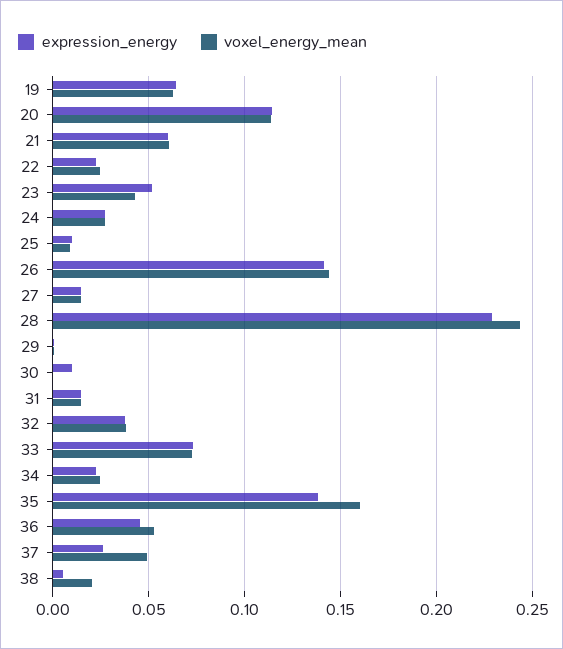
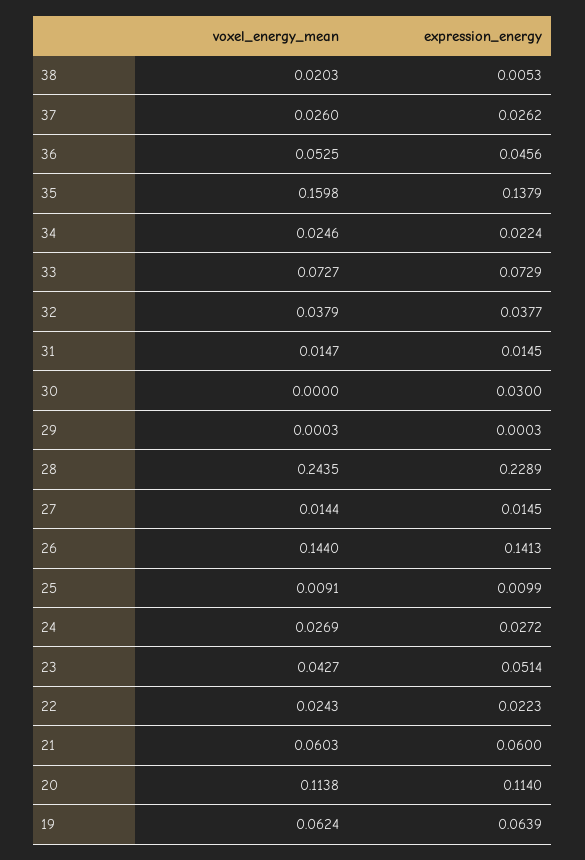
  {
    "expression_energy": {
      "19": 0.0639,
      "20": 0.114,
      "21": 0.06,
      "22": 0.0223,
      "23": 0.0514,
      "24": 0.0272,
      "25": 0.0099,
      "26": 0.1413,
      "27": 0.0145,
      "28": 0.2289,
      "29": 0.0003,
-     "30": 0.01,
+     "30": 0.03,
      "31": 0.0145,
      "32": 0.0377,
      "33": 0.0729,
      "34": 0.0224,
      "35": 0.1379,
      "36": 0.0456,
      "37": 0.0262,
      "38": 0.0053
    },
    "voxel_energy_mean": {
      "19": 0.0624,
      "20": 0.1138,
      "21": 0.0603,
      "22": 0.0243,
      "23": 0.0427,
      "24": 0.0269,
      "25": 0.0091,
      "26": 0.144,
      "27": 0.0144,
      "28": 0.2435,
      "29": 0.0003,
      "30": 0,
      "31": 0.0147,
      "32": 0.0379,
      "33": 0.0727,
      "34": 0.0246,
      "35": 0.1598,
      "36": 0.0525,
-     "37": 0.05,
+     "37": 0.026,
      "38": 0.0203
    }
  }

